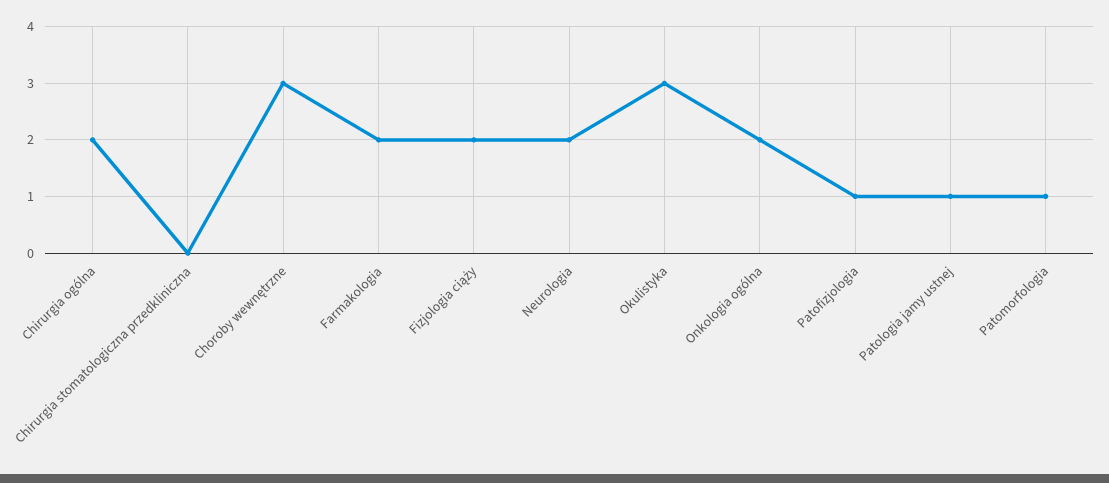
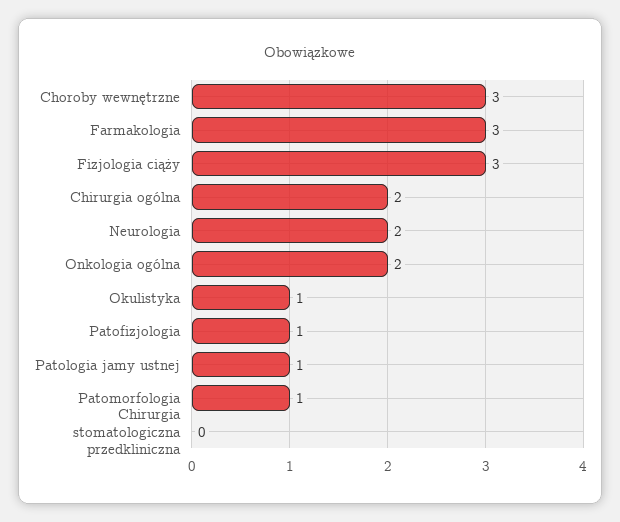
  {
    "Chirurgia ogólna": 2,
    "Chirurgia stomatologiczna przedkliniczna": 0,
    "Choroby wewnętrzne": 3,
-   "Farmakologia": 2,
+   "Farmakologia": 3,
-   "Fizjologia ciąży": 2,
+   "Fizjologia ciąży": 3,
    "Neurologia": 2,
-   "Okulistyka": 3,
+   "Okulistyka": 1,
    "Onkologia ogólna": 2,
    "Patofizjologia": 1,
    "Patologia jamy ustnej": 1,
    "Patomorfologia": 1
  }

